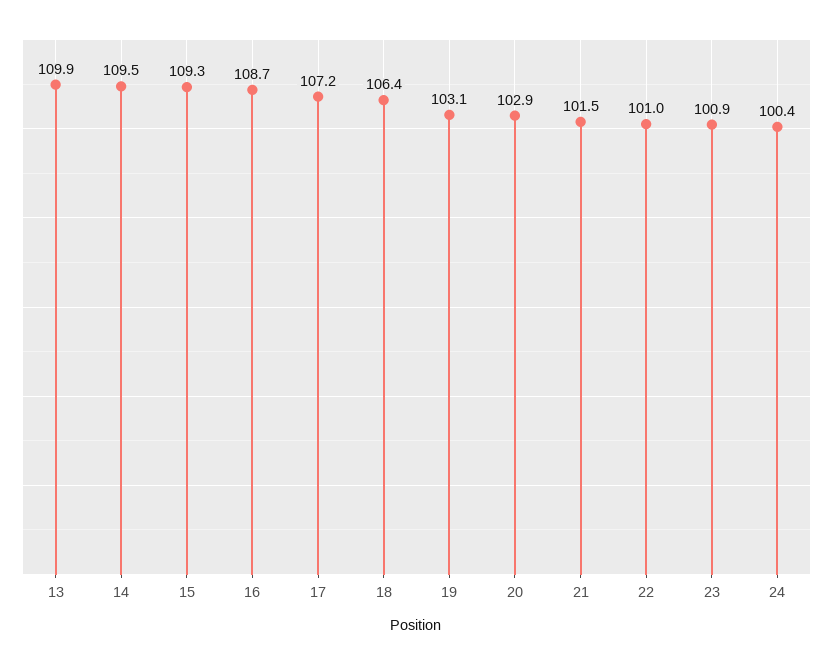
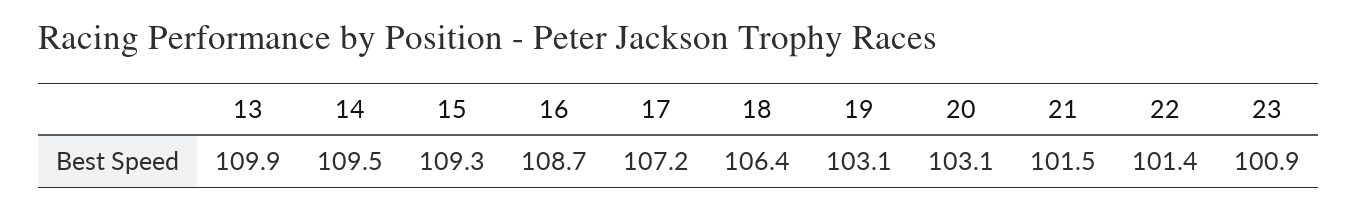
  {
    "13": 109.9,
    "14": 109.5,
    "15": 109.3,
    "16": 108.7,
    "17": 107.2,
    "18": 106.4,
    "19": 103.1,
-   "20": 102.9,
+   "20": 103.1,
    "21": 101.5,
-   "22": 101,
+   "22": 101.4,
-   "23": 100.9,
+   "23": 100.9
-   "24": 100.4
  }

